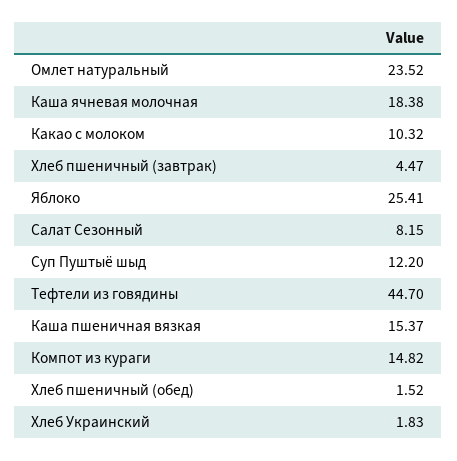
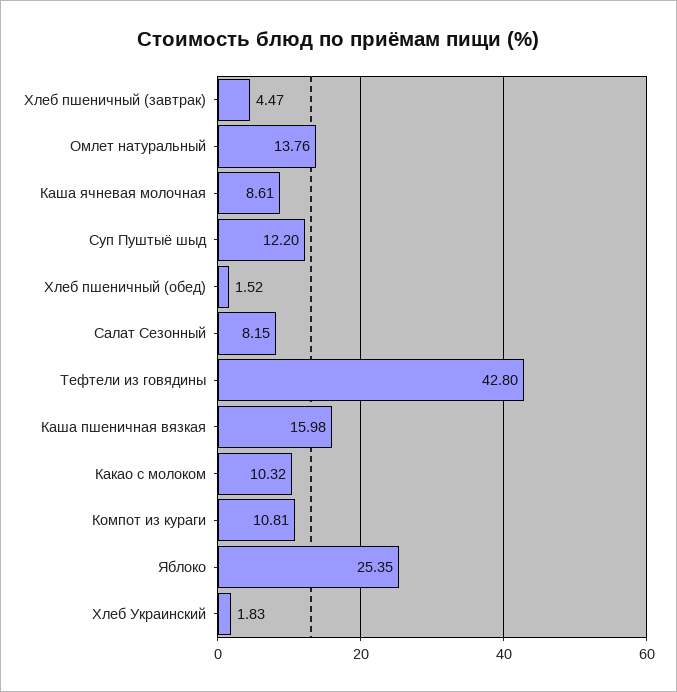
  {
-   "Омлет натуральный": 23.52,
+   "Омлет натуральный": 13.76,
-   "Каша ячневая молочная": 18.38,
+   "Каша ячневая молочная": 8.61,
    "Какао с молоком": 10.32,
    "Хлеб пшеничный (завтрак)": 4.47,
-   "Яблоко": 25.41,
+   "Яблоко": 25.35,
    "Салат Сезонный": 8.15,
    "Суп Пуштыё шыд": 12.2,
-   "Тефтели из говядины": 44.7,
+   "Тефтели из говядины": 42.8,
-   "Каша пшеничная вязкая": 15.37,
+   "Каша пшеничная вязкая": 15.98,
-   "Компот из кураги": 14.82,
+   "Компот из кураги": 10.81,
    "Хлеб пшеничный (обед)": 1.52,
    "Хлеб Украинский": 1.83
  }

